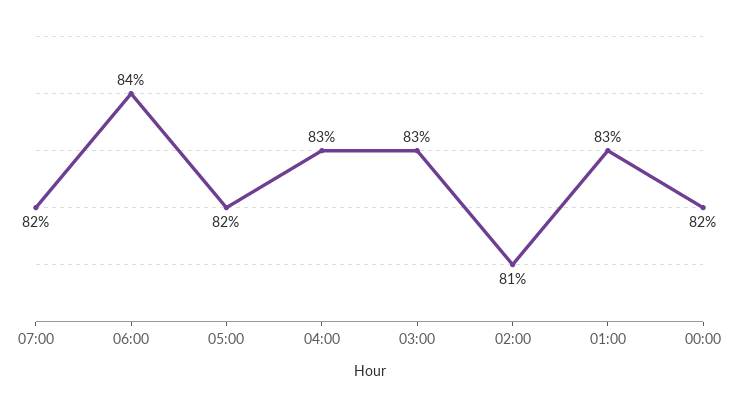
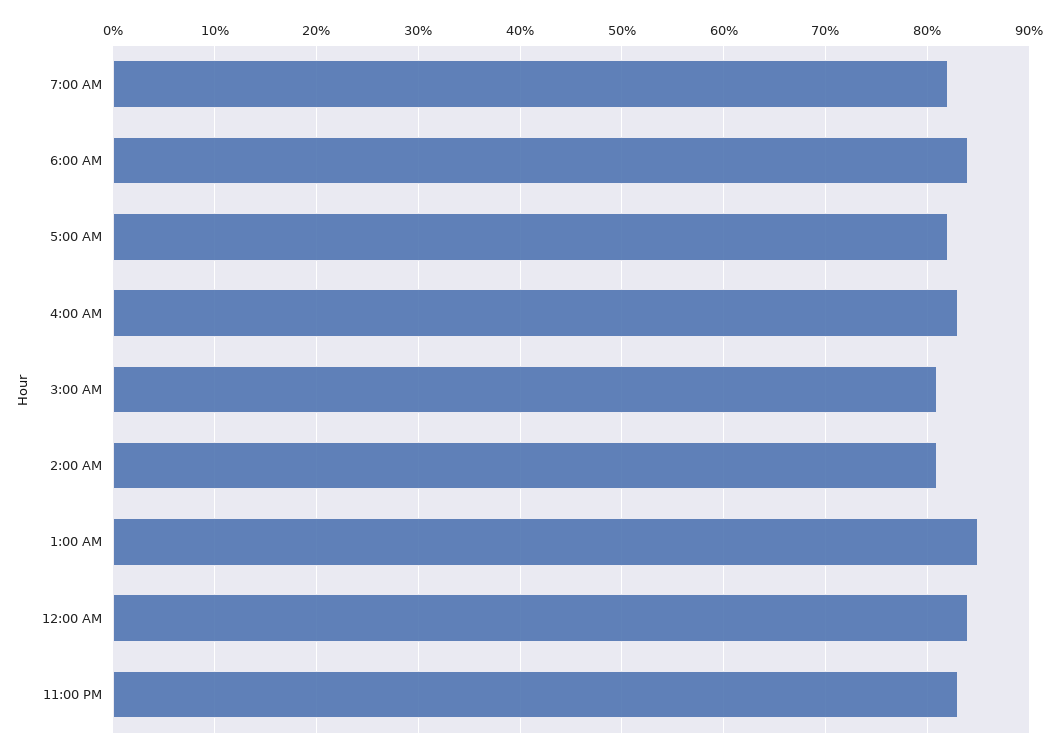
  {
    "07:00": 82,
    "06:00": 84,
    "05:00": 82,
    "04:00": 83,
-   "03:00": 83,
+   "03:00": 81,
    "02:00": 81,
-   "01:00": 83,
+   "01:00": 85,
-   "00:00": 82
+   "00:00": 84,
+   "11:00 PM": 83
  }

